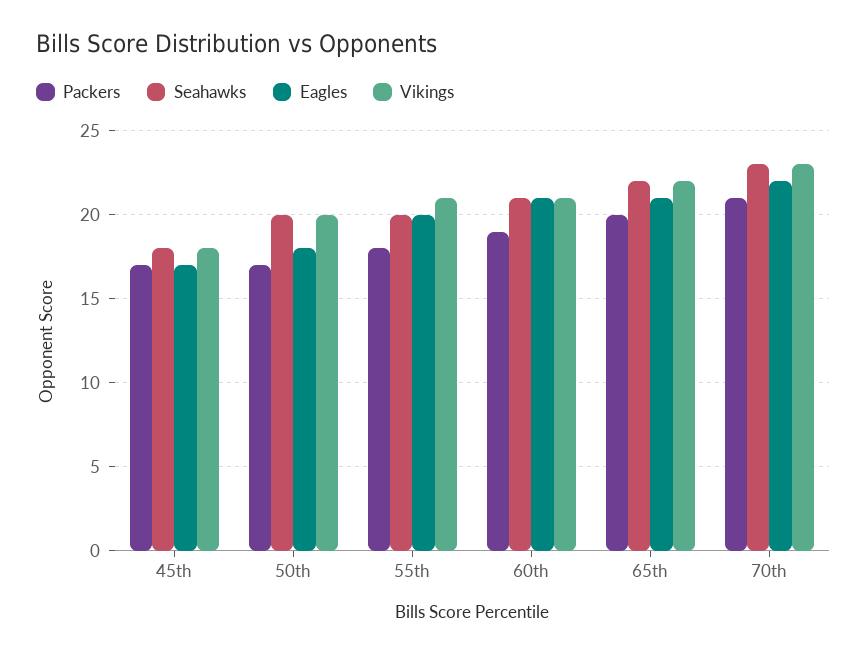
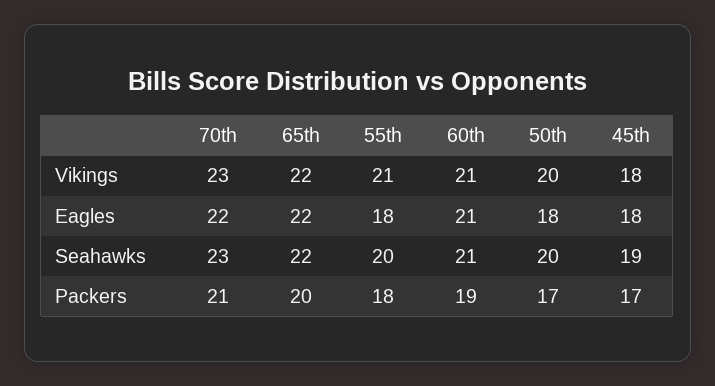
  {
    "Packers": {
      "45th": 17,
      "50th": 17,
      "55th": 18,
      "60th": 19,
      "65th": 20,
      "70th": 21
    },
    "Seahawks": {
-     "45th": 18,
+     "45th": 19,
      "50th": 20,
      "55th": 20,
      "60th": 21,
      "65th": 22,
      "70th": 23
    },
    "Eagles": {
-     "45th": 17,
+     "45th": 18,
      "50th": 18,
-     "55th": 20,
+     "55th": 18,
      "60th": 21,
-     "65th": 21,
+     "65th": 22,
      "70th": 22
    },
    "Vikings": {
      "45th": 18,
      "50th": 20,
      "55th": 21,
      "60th": 21,
      "65th": 22,
      "70th": 23
    }
  }

